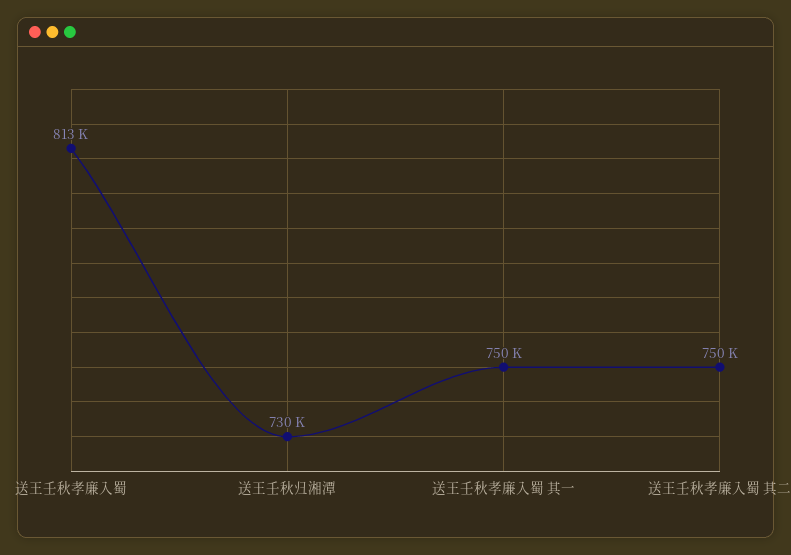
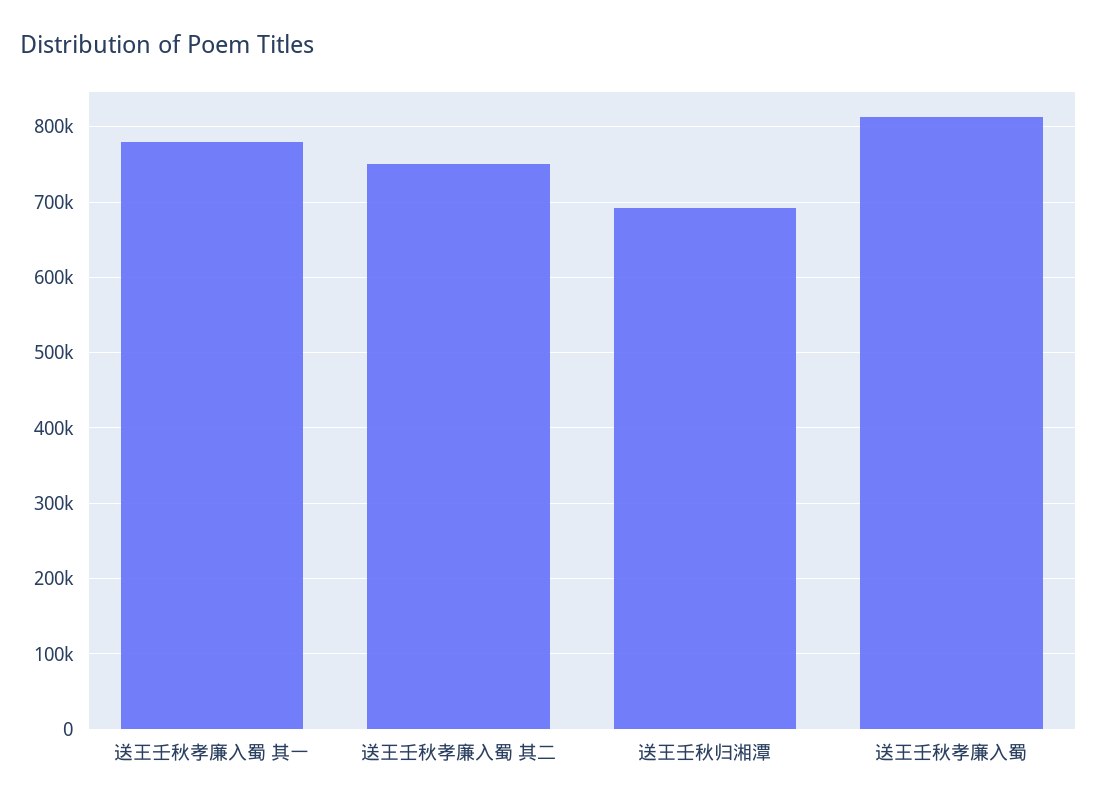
  {
    "送王壬秋孝廉入蜀": 813000,
-   "送王壬秋归湘潭": 730000,
+   "送王壬秋归湘潭": 690000,
-   "送王壬秋孝廉入蜀 其一": 750000,
+   "送王壬秋孝廉入蜀 其一": 780000,
    "送王壬秋孝廉入蜀 其二": 750000
  }

